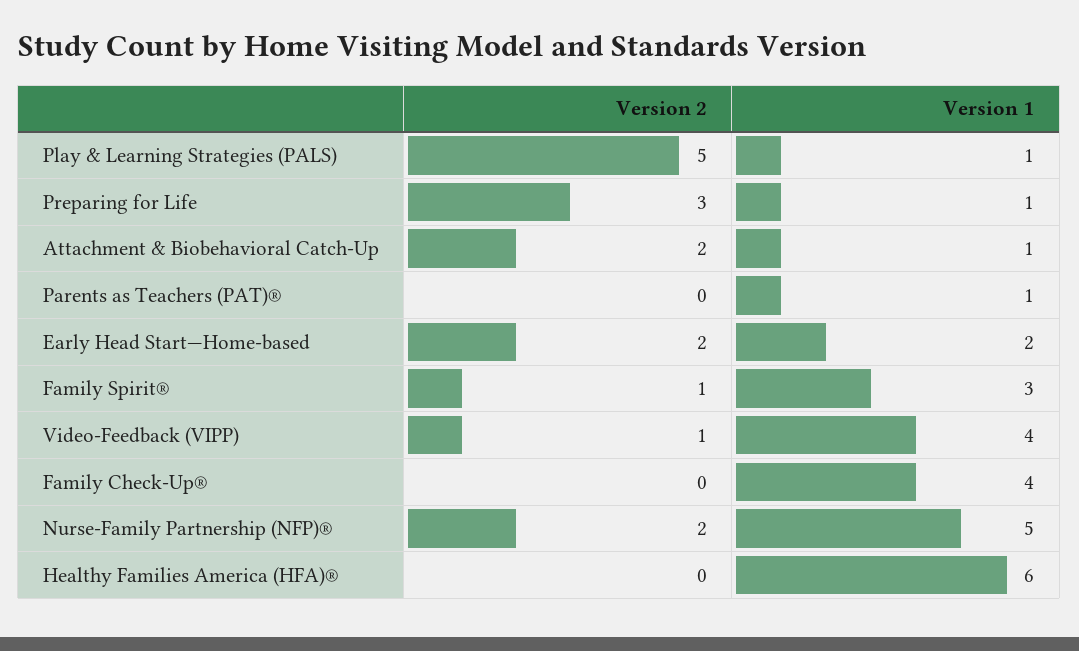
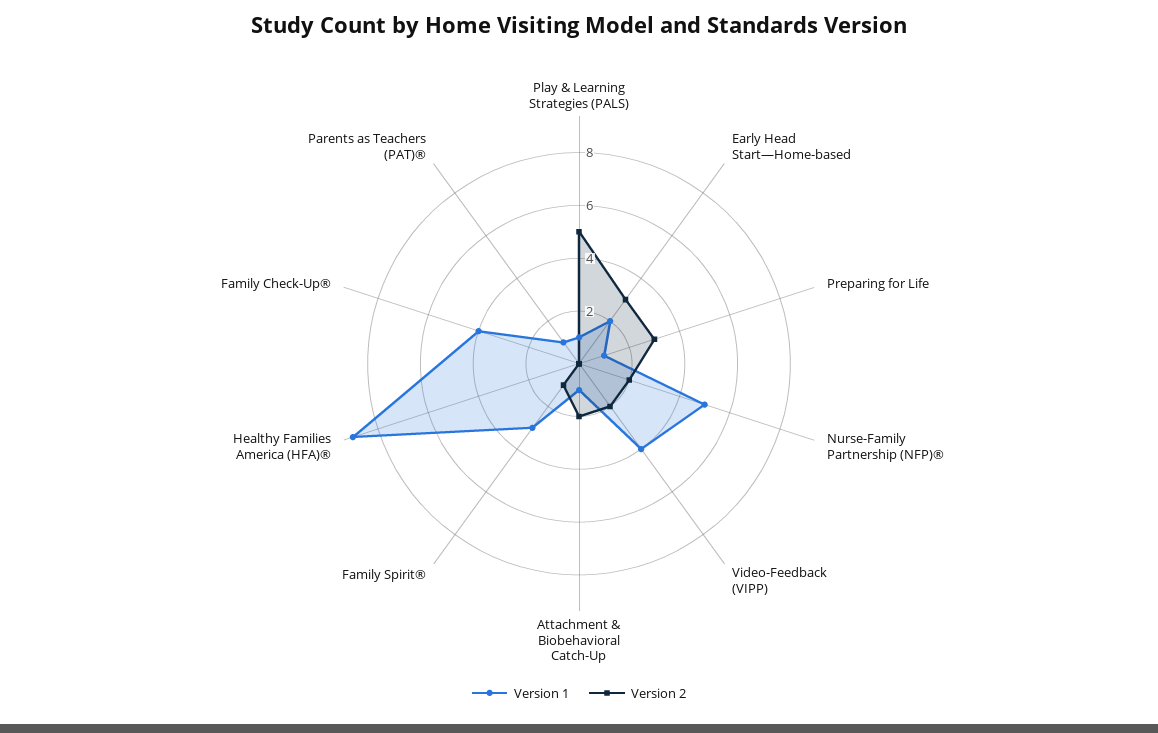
  {
    "Version 2": {
      "Play & Learning Strategies (PALS)": 5,
      "Preparing for Life": 3,
      "Attachment & Biobehavioral Catch-Up": 2,
      "Parents as Teachers (PAT)®": 0,
-     "Early Head Start—Home-based": 2,
+     "Early Head Start—Home-based": 3,
      "Family Spirit®": 1,
-     "Video-Feedback (VIPP)": 1,
+     "Video-Feedback (VIPP)": 2,
      "Family Check-Up®": 0,
      "Nurse-Family Partnership (NFP)®": 2,
      "Healthy Families America (HFA)®": 0
    },
    "Version 1": {
      "Play & Learning Strategies (PALS)": 1,
      "Preparing for Life": 1,
      "Attachment & Biobehavioral Catch-Up": 1,
      "Parents as Teachers (PAT)®": 1,
      "Early Head Start—Home-based": 2,
      "Family Spirit®": 3,
      "Video-Feedback (VIPP)": 4,
      "Family Check-Up®": 4,
      "Nurse-Family Partnership (NFP)®": 5,
-     "Healthy Families America (HFA)®": 6
+     "Healthy Families America (HFA)®": 9
    }
  }

